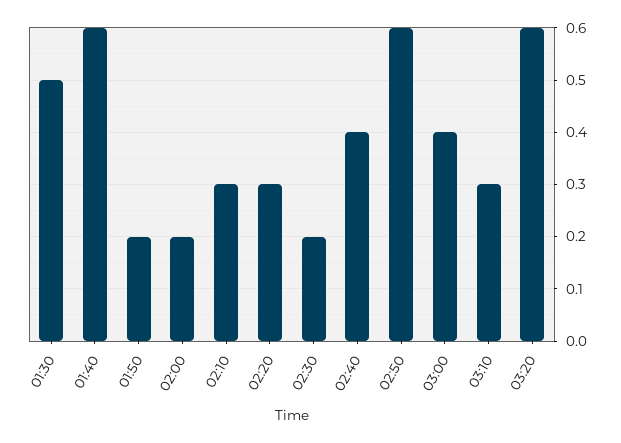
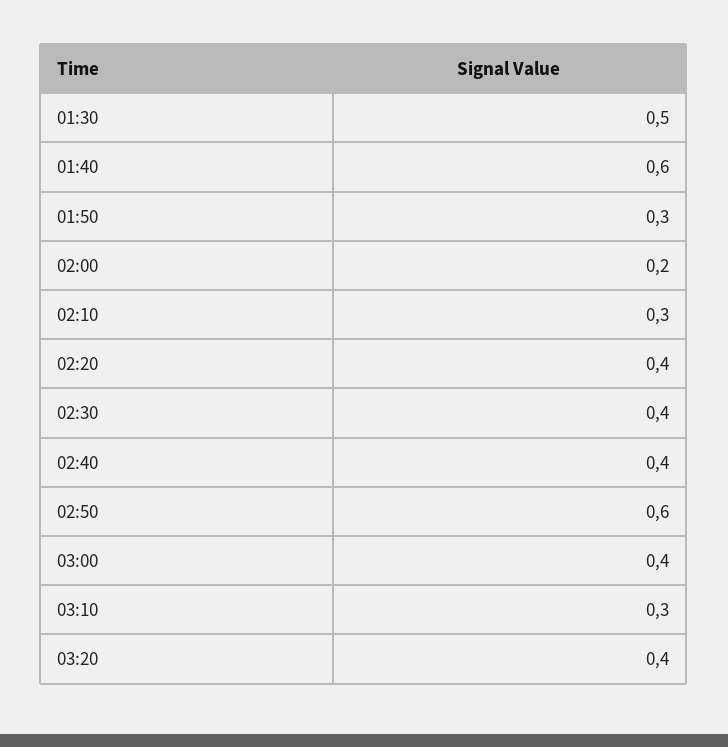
  {
    "01:30": 0.5,
    "01:40": 0.6,
-   "01:50": 0.2,
+   "01:50": 0.3,
    "02:00": 0.2,
    "02:10": 0.3,
-   "02:20": 0.3,
+   "02:20": 0.4,
-   "02:30": 0.2,
+   "02:30": 0.4,
    "02:40": 0.4,
    "02:50": 0.6,
    "03:00": 0.4,
    "03:10": 0.3,
-   "03:20": 0.6
+   "03:20": 0.4
  }

